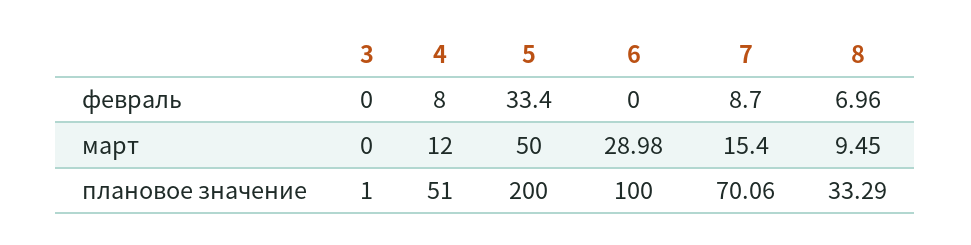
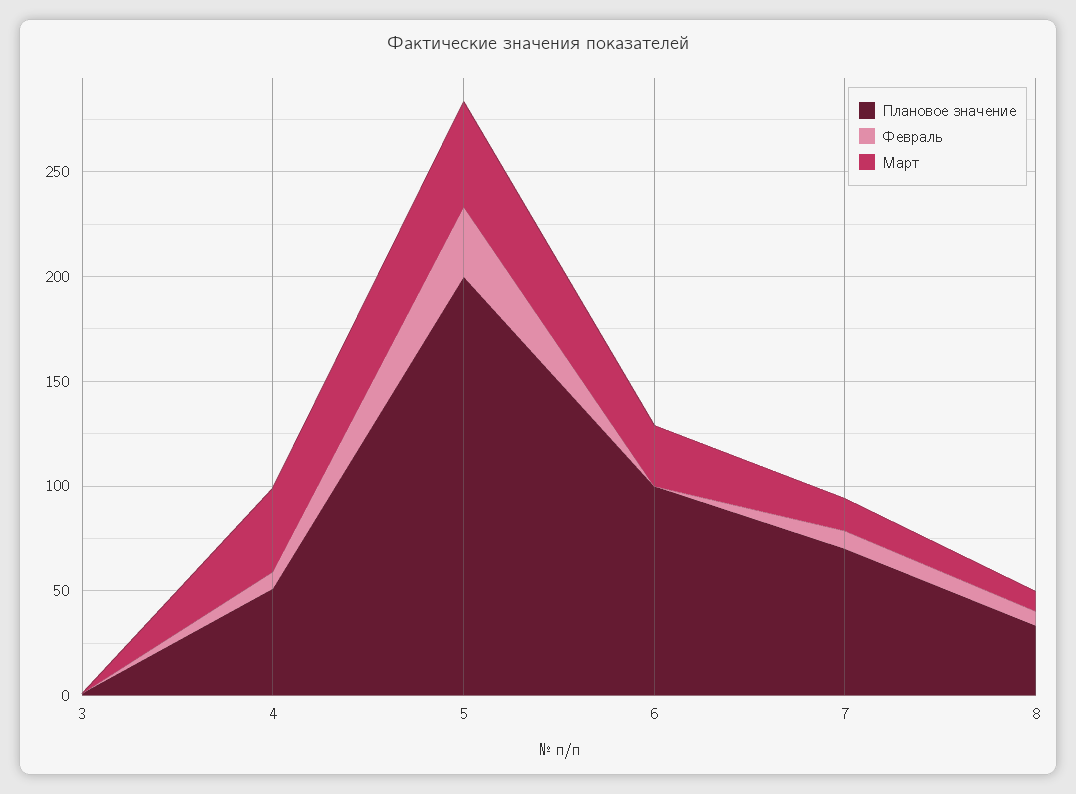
  {
    "февраль": {
      "3": 0,
      "4": 8,
      "5": 33.4,
      "6": 0,
      "7": 8.7,
      "8": 6.96
    },
    "март": {
      "3": 0,
-     "4": 12,
+     "4": 40,
      "5": 50,
      "6": 28.98,
      "7": 15.4,
      "8": 9.45
    },
    "плановое значение": {
      "3": 1,
      "4": 51,
      "5": 200,
      "6": 100,
      "7": 70.06,
      "8": 33.29
    }
  }

